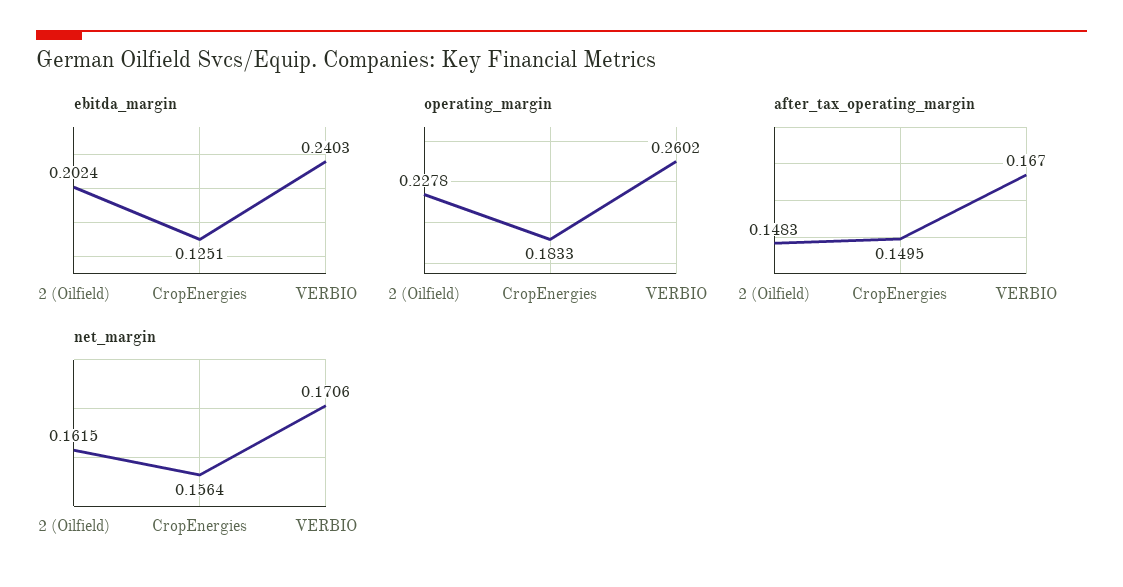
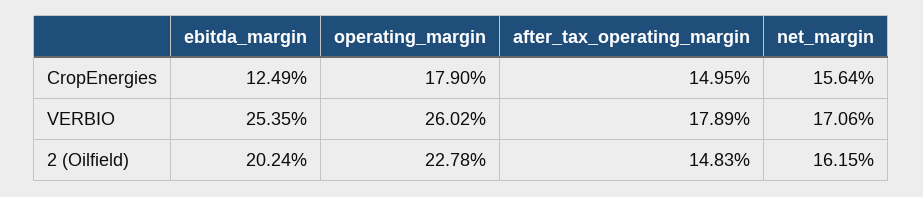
  {
    "ebitda_margin": {
      "2 (Oilfield)": 0.2024,
-     "CropEnergies": 0.1251,
+     "CropEnergies": 0.1249,
-     "VERBIO": 0.2403
+     "VERBIO": 0.2535
    },
    "operating_margin": {
      "2 (Oilfield)": 0.2278,
-     "CropEnergies": 0.1833,
+     "CropEnergies": 0.179,
      "VERBIO": 0.2602
    },
    "after_tax_operating_margin": {
      "2 (Oilfield)": 0.1483,
      "CropEnergies": 0.1495,
-     "VERBIO": 0.167
+     "VERBIO": 0.1789
    },
    "net_margin": {
      "2 (Oilfield)": 0.1615,
      "CropEnergies": 0.1564,
      "VERBIO": 0.1706
    }
  }

